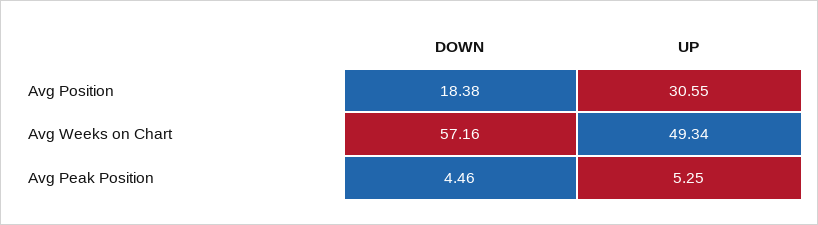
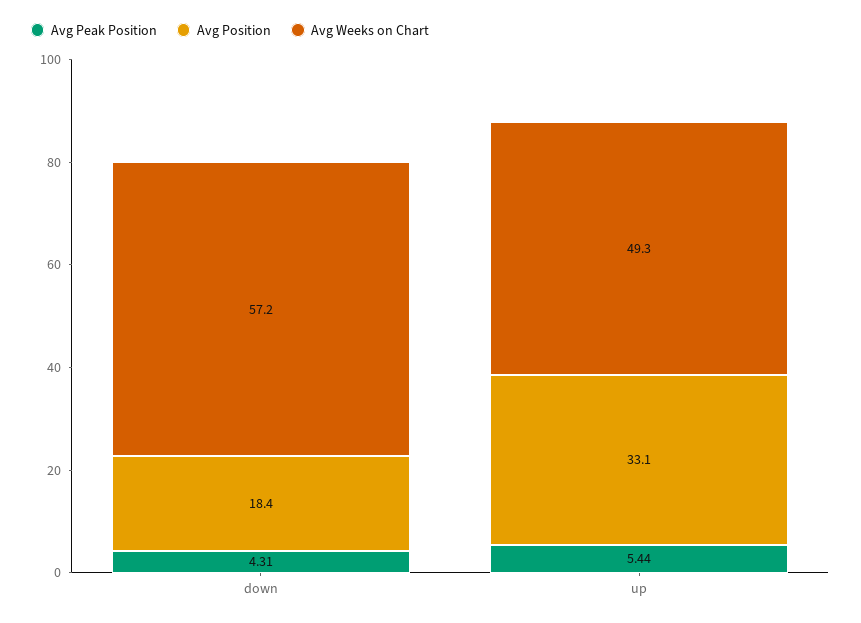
  {
    "Avg Position": {
      "DOWN": 18.38,
-     "UP": 30.55
+     "UP": 33.1
    },
    "Avg Weeks on Chart": {
      "DOWN": 57.16,
      "UP": 49.34
    },
    "Avg Peak Position": {
-     "DOWN": 4.46,
+     "DOWN": 4.31,
-     "UP": 5.25
+     "UP": 5.44
    }
  }

